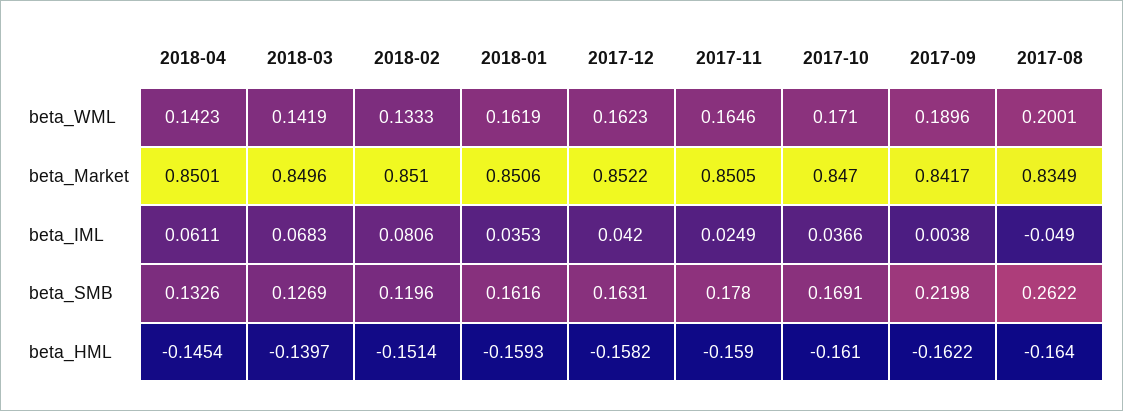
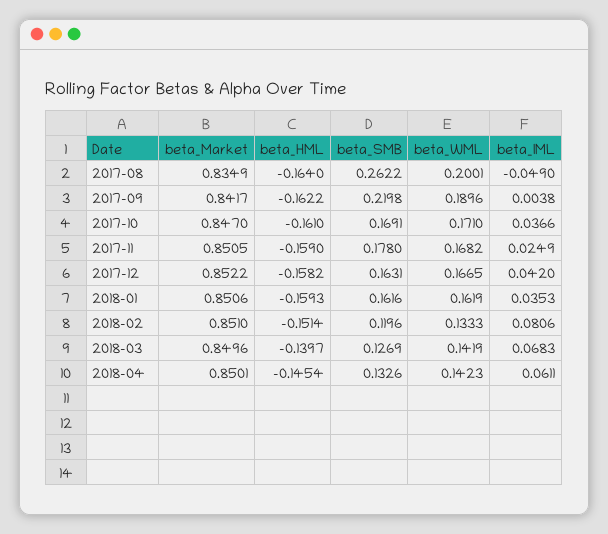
  {
    "2018-04": {
      "beta_WML": 0.1423,
      "beta_Market": 0.8501,
      "beta_IML": 0.0611,
      "beta_SMB": 0.1326,
      "beta_HML": -0.1454
    },
    "2018-03": {
      "beta_WML": 0.1419,
      "beta_Market": 0.8496,
      "beta_IML": 0.0683,
      "beta_SMB": 0.1269,
      "beta_HML": -0.1397
    },
    "2018-02": {
      "beta_WML": 0.1333,
      "beta_Market": 0.851,
      "beta_IML": 0.0806,
      "beta_SMB": 0.1196,
      "beta_HML": -0.1514
    },
    "2018-01": {
      "beta_WML": 0.1619,
      "beta_Market": 0.8506,
      "beta_IML": 0.0353,
      "beta_SMB": 0.1616,
      "beta_HML": -0.1593
    },
    "2017-12": {
-     "beta_WML": 0.1623,
+     "beta_WML": 0.1665,
      "beta_Market": 0.8522,
      "beta_IML": 0.042,
      "beta_SMB": 0.1631,
      "beta_HML": -0.1582
    },
    "2017-11": {
-     "beta_WML": 0.1646,
+     "beta_WML": 0.1682,
      "beta_Market": 0.8505,
      "beta_IML": 0.0249,
      "beta_SMB": 0.178,
      "beta_HML": -0.159
    },
    "2017-10": {
      "beta_WML": 0.171,
      "beta_Market": 0.847,
      "beta_IML": 0.0366,
      "beta_SMB": 0.1691,
      "beta_HML": -0.161
    },
    "2017-09": {
      "beta_WML": 0.1896,
      "beta_Market": 0.8417,
      "beta_IML": 0.0038,
      "beta_SMB": 0.2198,
      "beta_HML": -0.1622
    },
    "2017-08": {
      "beta_WML": 0.2001,
      "beta_Market": 0.8349,
      "beta_IML": -0.049,
      "beta_SMB": 0.2622,
      "beta_HML": -0.164
    }
  }

